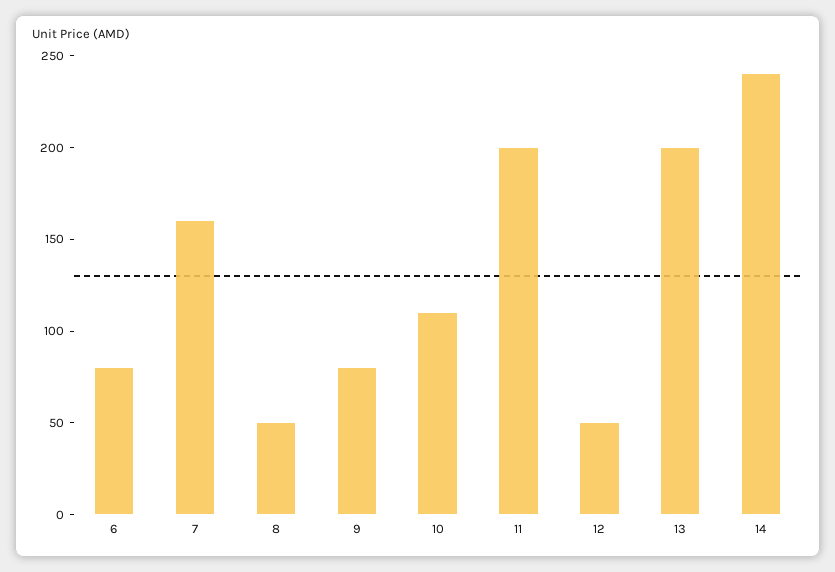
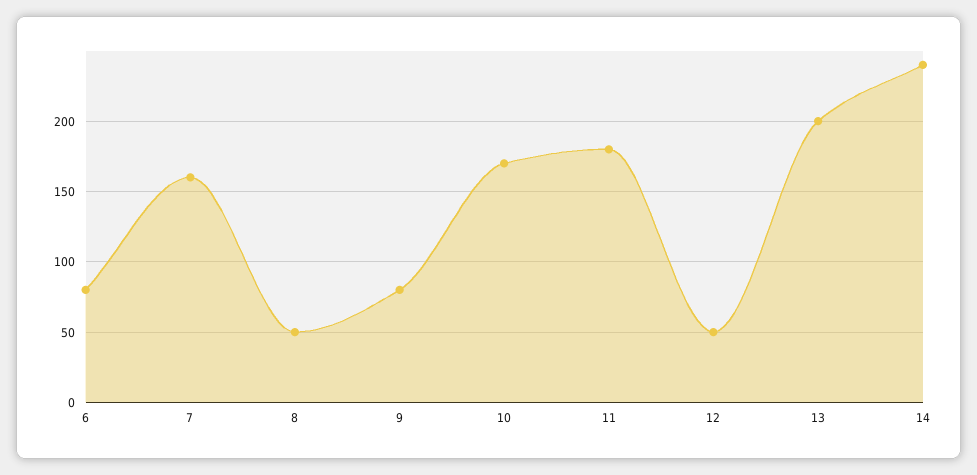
  {
    "6": 80,
    "7": 160,
    "8": 50,
    "9": 80,
-   "10": 110,
+   "10": 170,
-   "11": 200,
+   "11": 180,
    "12": 50,
    "13": 200,
    "14": 240
  }

